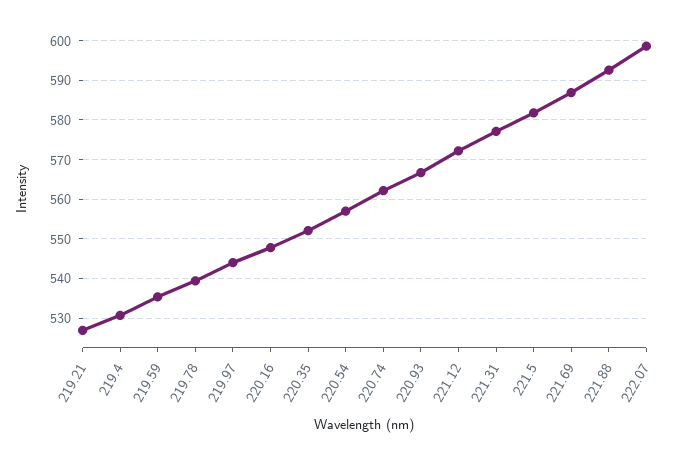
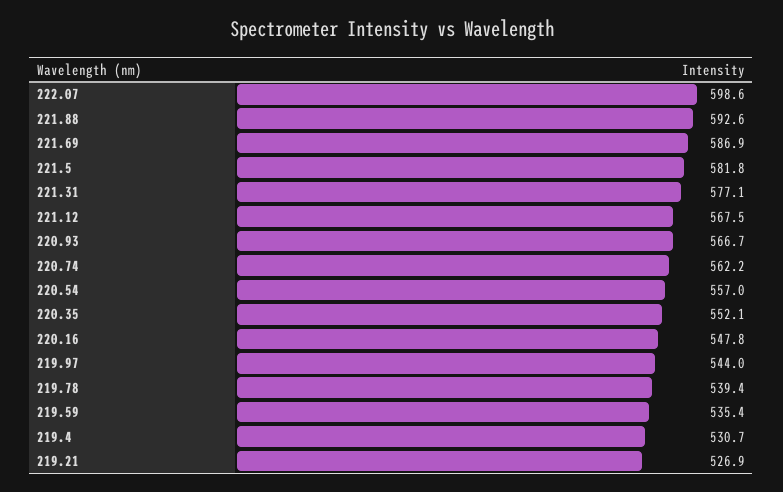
  {
    "219.21": 526.9,
    "219.4": 530.7,
    "219.59": 535.4,
    "219.78": 539.4,
    "219.97": 544,
    "220.16": 547.8,
    "220.35": 552.1,
    "220.54": 557,
    "220.74": 562.2,
    "220.93": 566.7,
-   "221.12": 572,
+   "221.12": 567.5,
    "221.31": 577.1,
    "221.5": 581.8,
    "221.69": 586.9,
    "221.88": 592.6,
    "222.07": 598.6
  }

